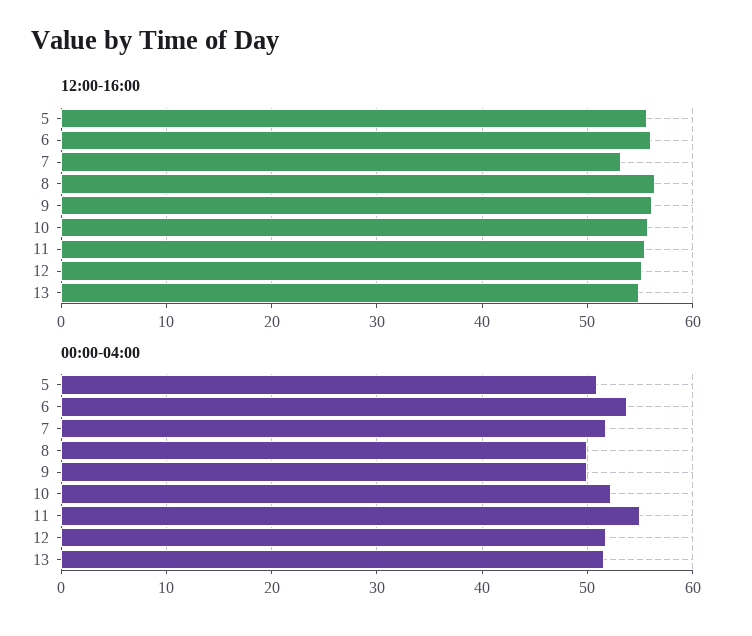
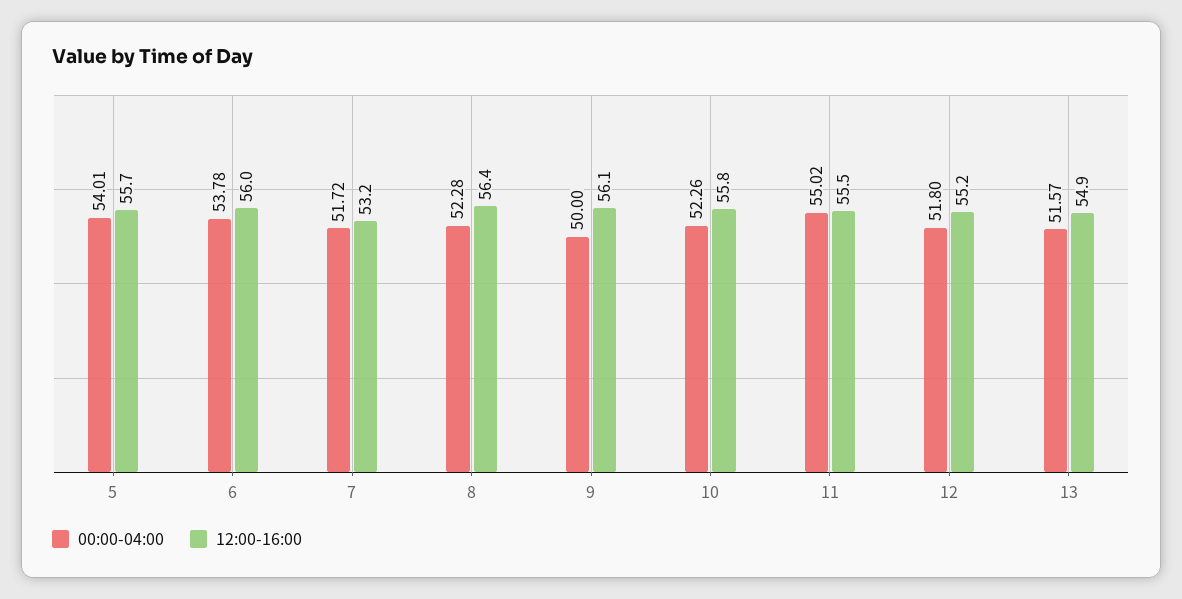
  {
    "12:00-16:00": {
      "5": 55.7,
      "6": 56,
      "7": 53.2,
      "8": 56.4,
      "9": 56.1,
      "10": 55.8,
      "11": 55.5,
      "12": 55.2,
      "13": 54.9
    },
    "00:00-04:00": {
-     "5": 51,
+     "5": 54.01,
      "6": 53.78,
      "7": 51.72,
-     "8": 50,
+     "8": 52.28,
      "9": 50,
      "10": 52.26,
      "11": 55.02,
      "12": 51.8,
      "13": 51.57
    }
  }

